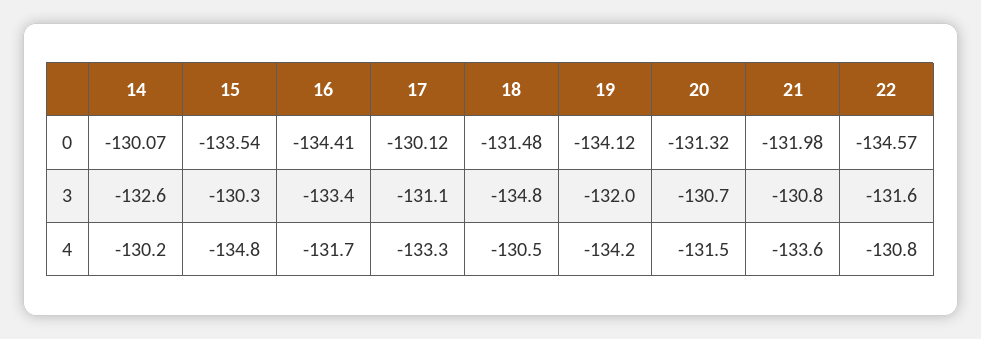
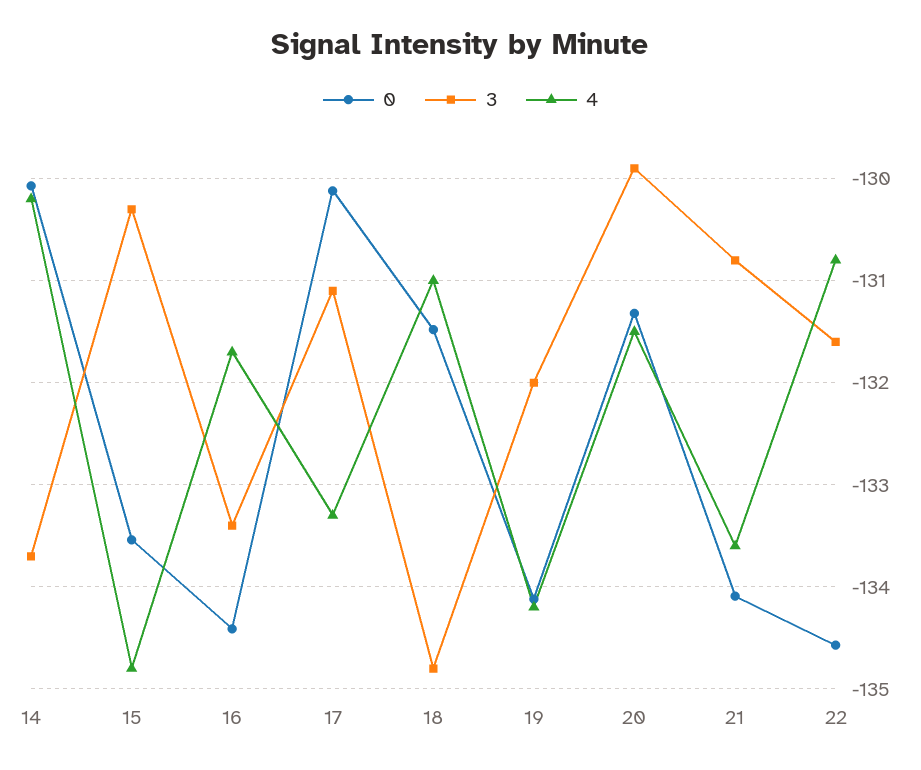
  {
    "0": {
      "14": -130.07,
      "15": -133.54,
      "16": -134.41,
      "17": -130.12,
      "18": -131.48,
      "19": -134.12,
      "20": -131.32,
-     "21": -131.98,
+     "21": -134.1,
      "22": -134.57
    },
    "3": {
-     "14": -132.6,
+     "14": -133.7,
      "15": -130.3,
      "16": -133.4,
      "17": -131.1,
      "18": -134.8,
      "19": -132,
-     "20": -130.7,
+     "20": -129.9,
      "21": -130.8,
      "22": -131.6
    },
    "4": {
      "14": -130.2,
      "15": -134.8,
      "16": -131.7,
      "17": -133.3,
-     "18": -130.5,
+     "18": -131,
      "19": -134.2,
      "20": -131.5,
      "21": -133.6,
      "22": -130.8
    }
  }

